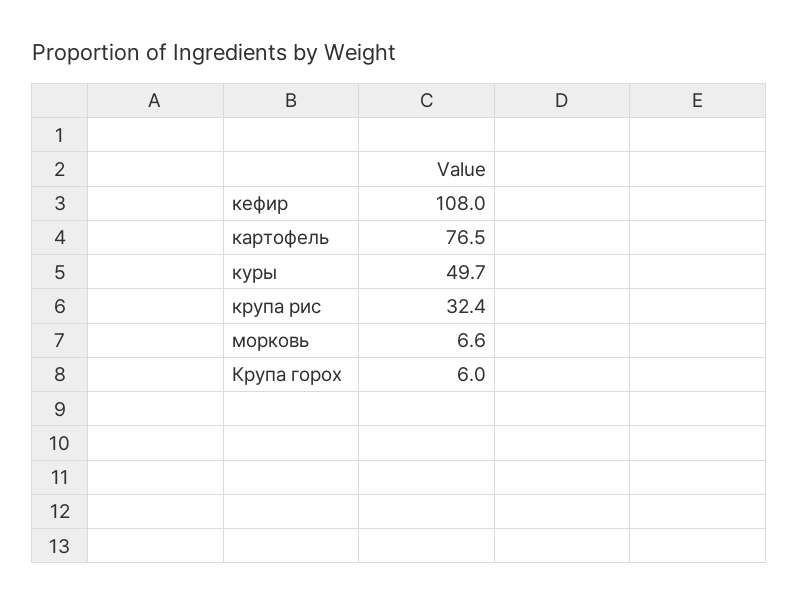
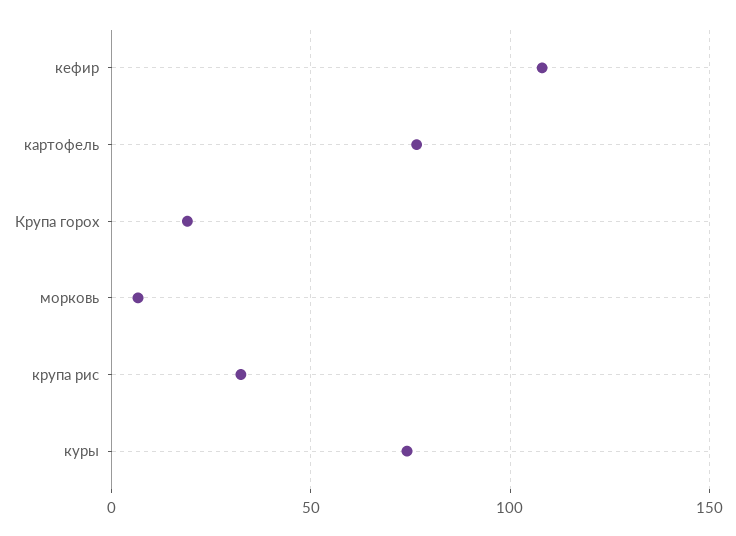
  {
    "кефир": 108,
    "картофель": 76.5,
-   "куры": 49.7,
+   "куры": 75,
    "крупа рис": 32.4,
    "морковь": 6.6,
-   "Крупа горох": 6
+   "Крупа горох": 20
  }

